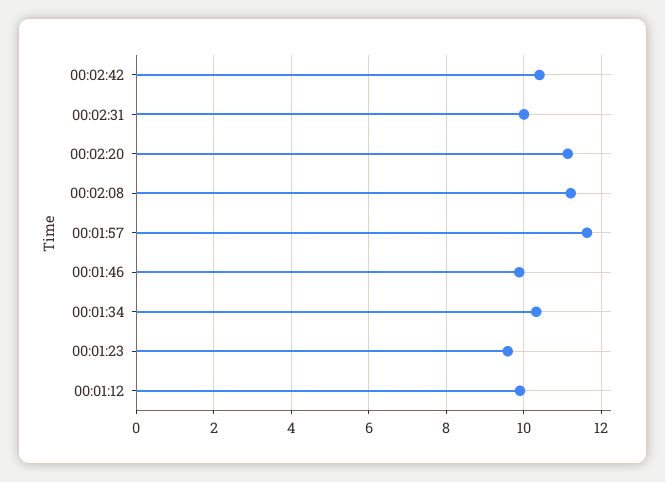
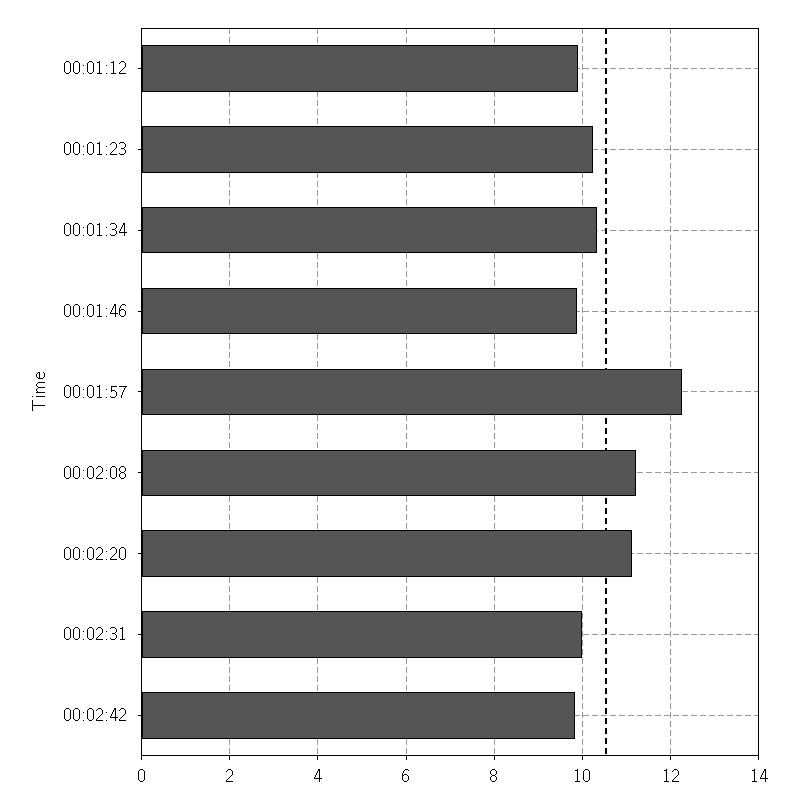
  {
-   "00:02:42": 10.4,
+   "00:02:42": 9.8,
    "00:02:31": 10,
    "00:02:20": 11.2,
    "00:02:08": 11.2,
-   "00:01:57": 11.6,
+   "00:01:57": 12.2,
    "00:01:46": 9.8,
    "00:01:34": 10.4,
-   "00:01:23": 9.6,
+   "00:01:23": 10.2,
    "00:01:12": 10
  }

